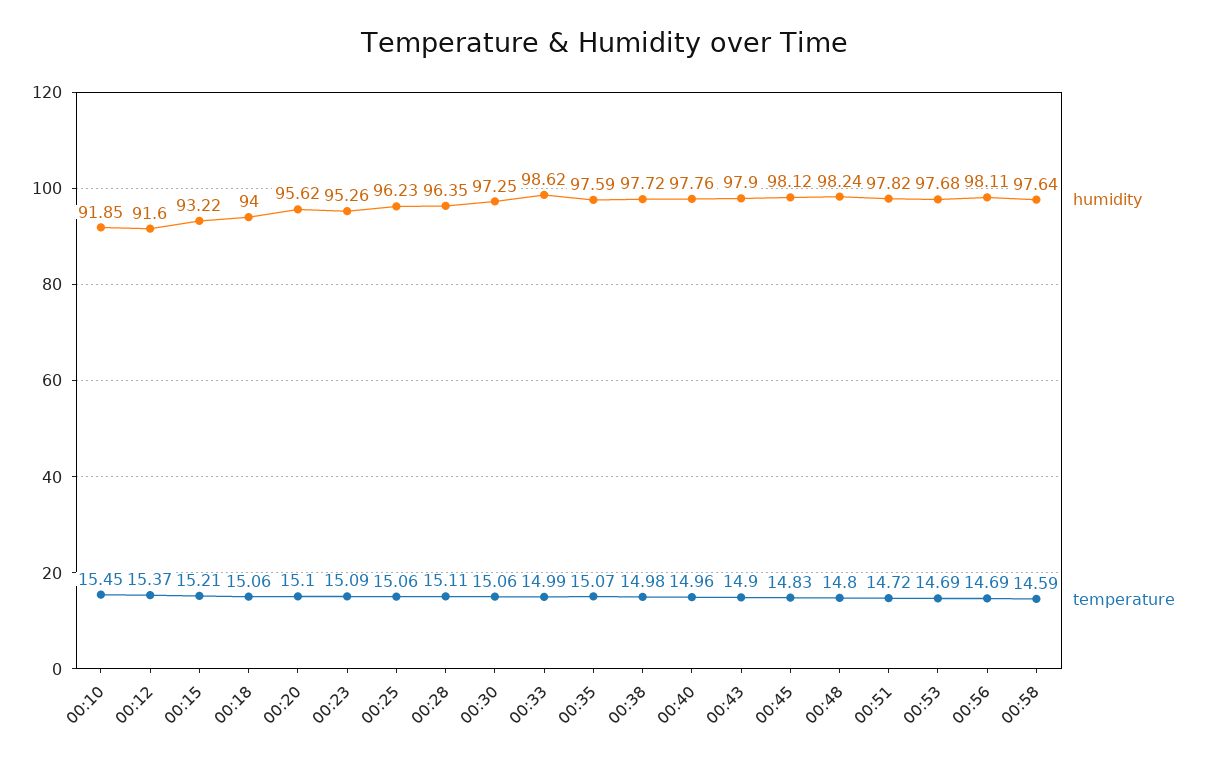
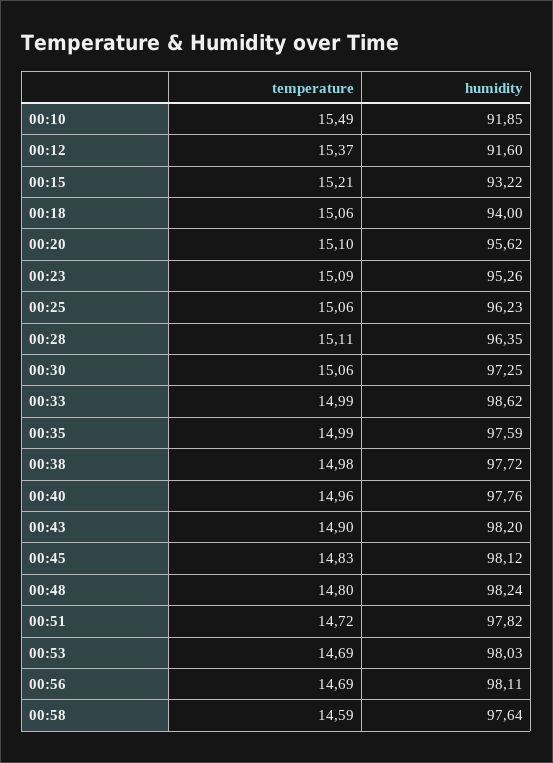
  {
    "humidity": {
      "00:10": 91.85,
      "00:12": 91.6,
      "00:15": 93.22,
      "00:18": 94,
      "00:20": 95.62,
      "00:23": 95.26,
      "00:25": 96.23,
      "00:28": 96.35,
      "00:30": 97.25,
      "00:33": 98.62,
      "00:35": 97.59,
      "00:38": 97.72,
      "00:40": 97.76,
-     "00:43": 97.9,
+     "00:43": 98.2,
      "00:45": 98.12,
      "00:48": 98.24,
      "00:51": 97.82,
-     "00:53": 97.68,
+     "00:53": 98.03,
      "00:56": 98.11,
      "00:58": 97.64
    },
    "temperature": {
-     "00:10": 15.45,
+     "00:10": 15.49,
      "00:12": 15.37,
      "00:15": 15.21,
      "00:18": 15.06,
      "00:20": 15.1,
      "00:23": 15.09,
      "00:25": 15.06,
      "00:28": 15.11,
      "00:30": 15.06,
      "00:33": 14.99,
-     "00:35": 15.07,
+     "00:35": 14.99,
      "00:38": 14.98,
      "00:40": 14.96,
      "00:43": 14.9,
      "00:45": 14.83,
      "00:48": 14.8,
      "00:51": 14.72,
      "00:53": 14.69,
      "00:56": 14.69,
      "00:58": 14.59
    }
  }

